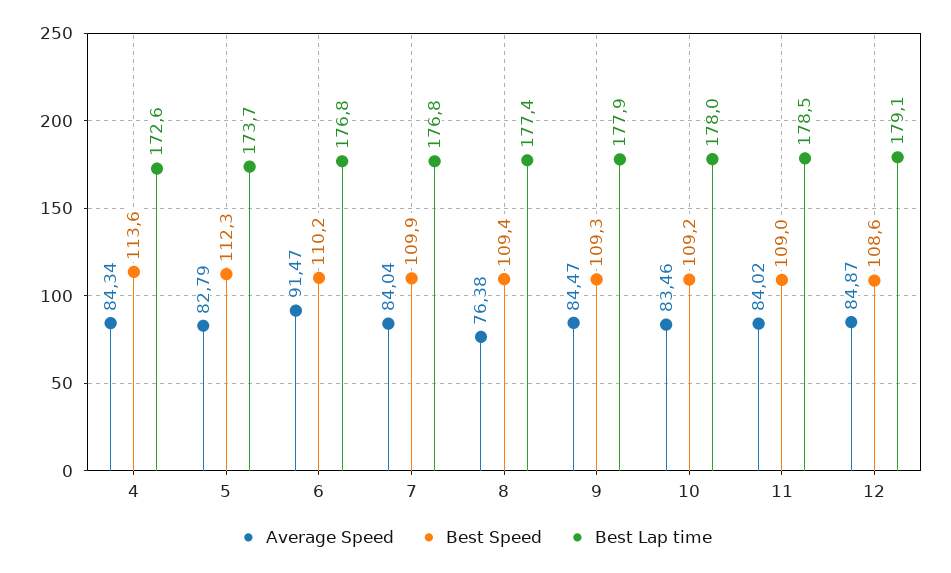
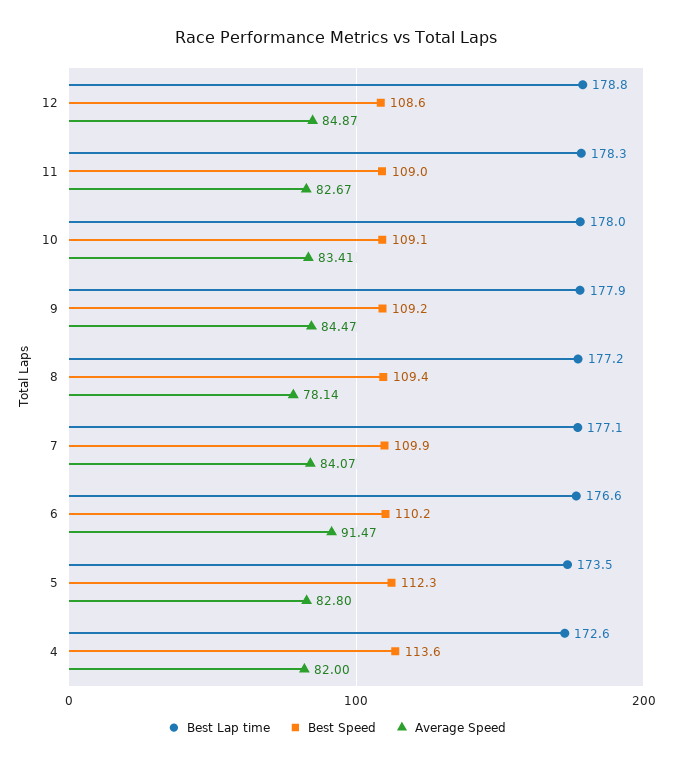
  {
    "Average Speed": {
-     "4": 84.34,
+     "4": 82,
-     "5": 82.79,
+     "5": 82.8,
      "6": 91.47,
-     "7": 84.04,
+     "7": 84.07,
-     "8": 76.38,
+     "8": 78.14,
      "9": 84.47,
-     "10": 83.46,
+     "10": 83.41,
-     "11": 84.02,
+     "11": 82.67,
      "12": 84.87
    },
    "Best Speed": {
      "4": 113.6,
      "5": 112.3,
      "6": 110.2,
      "7": 109.9,
      "8": 109.4,
-     "9": 109.3,
+     "9": 109.2,
-     "10": 109.2,
+     "10": 109.1,
      "11": 109,
      "12": 108.6
    },
    "Best Lap time": {
      "4": 172.6,
-     "5": 173.7,
+     "5": 173.5,
-     "6": 176.8,
+     "6": 176.6,
-     "7": 176.8,
+     "7": 177.1,
-     "8": 177.4,
+     "8": 177.2,
      "9": 177.9,
      "10": 178,
-     "11": 178.5,
+     "11": 178.3,
-     "12": 179.1
+     "12": 178.8
    }
  }

